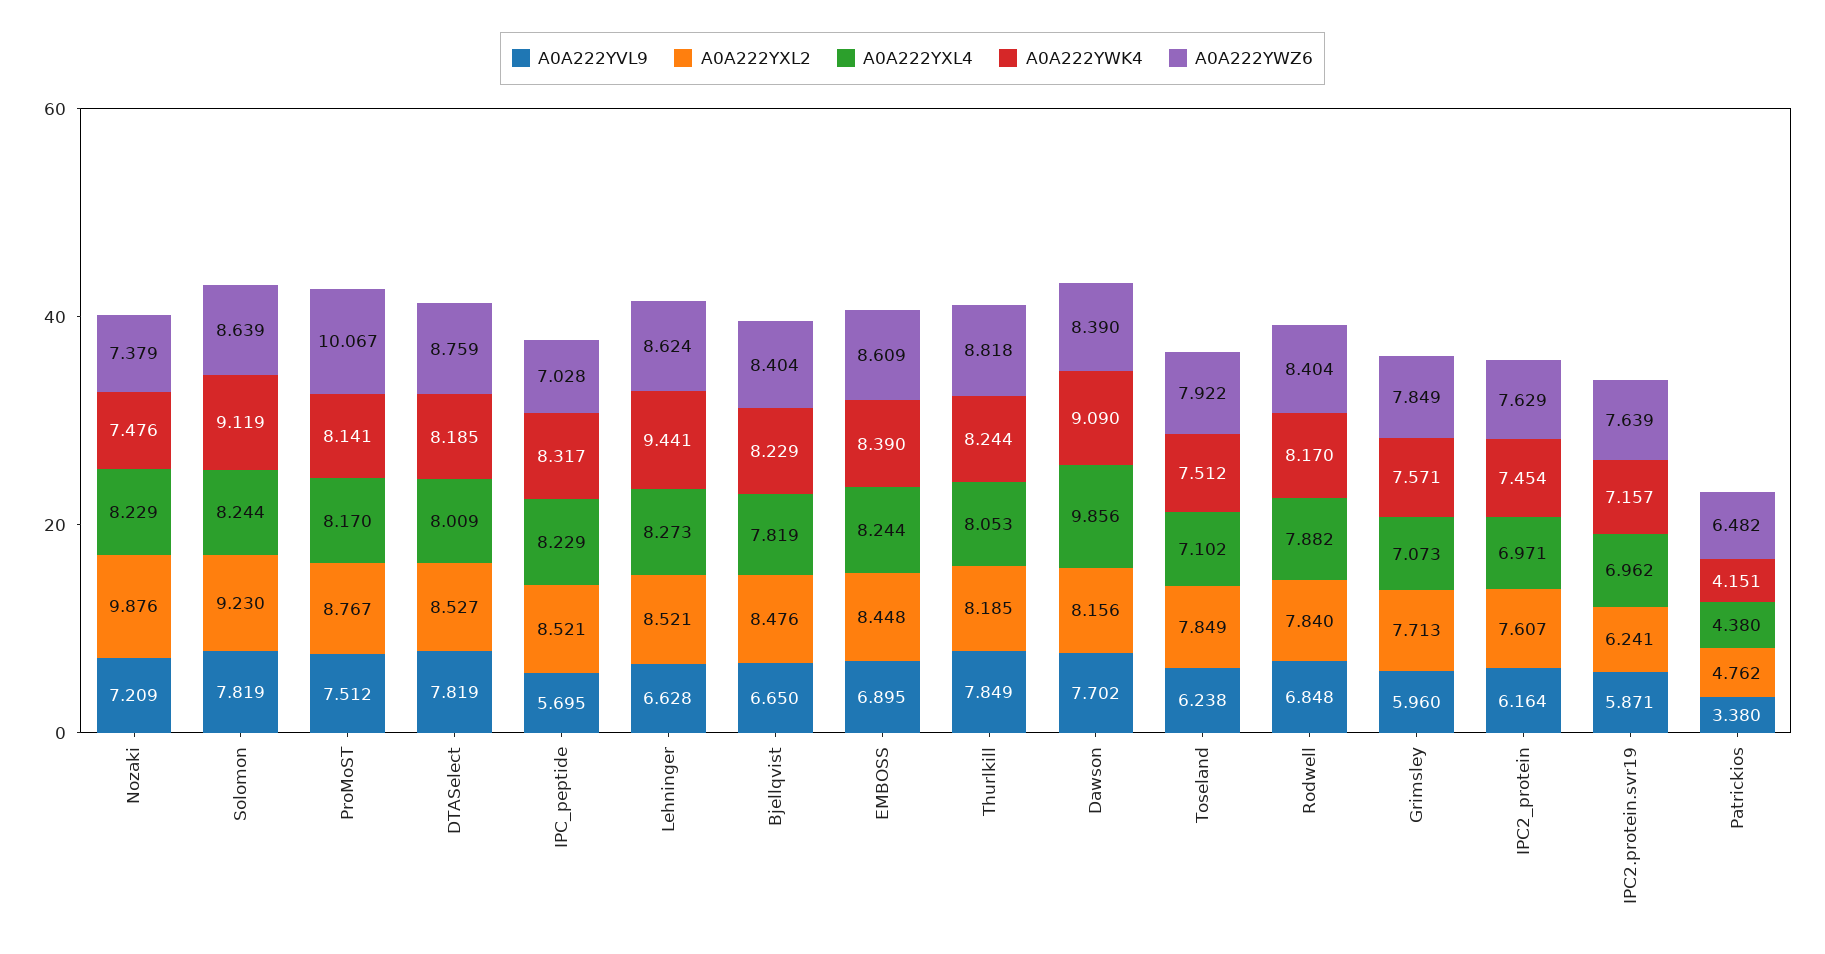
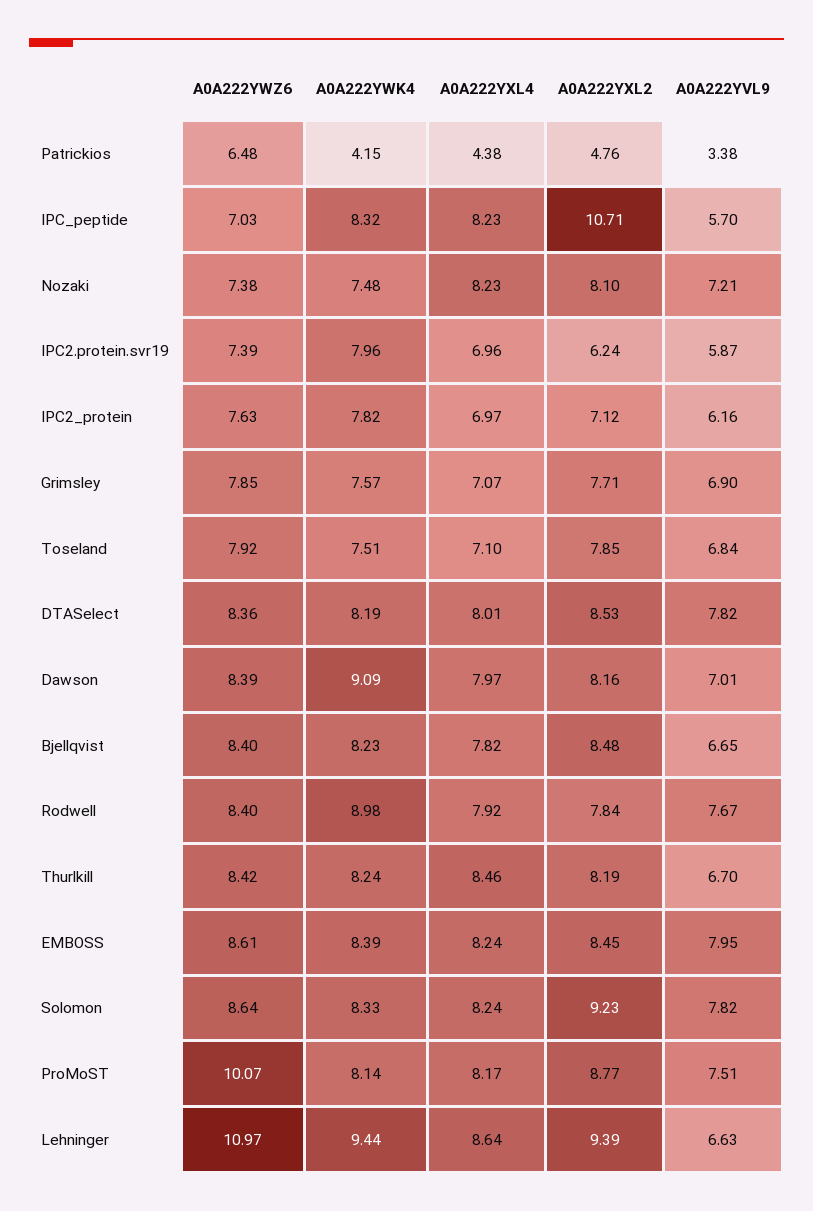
  {
    "A0A222YVL9": {
      "Nozaki": 7.209,
      "Solomon": 7.819,
      "ProMoST": 7.512,
      "DTASelect": 7.819,
      "IPC_peptide": 5.695,
      "Lehninger": 6.628,
      "Bjellqvist": 6.65,
-     "EMBOSS": 6.895,
+     "EMBOSS": 7.95,
-     "Thurlkill": 7.849,
+     "Thurlkill": 6.7,
-     "Dawson": 7.702,
+     "Dawson": 7.01,
-     "Toseland": 6.238,
+     "Toseland": 6.84,
-     "Rodwell": 6.848,
+     "Rodwell": 7.67,
-     "Grimsley": 5.96,
+     "Grimsley": 6.9,
      "IPC2_protein": 6.164,
      "IPC2.protein.svr19": 5.871,
      "Patrickios": 3.38
    },
    "A0A222YXL2": {
-     "Nozaki": 9.876,
+     "Nozaki": 8.1,
      "Solomon": 9.23,
      "ProMoST": 8.767,
      "DTASelect": 8.527,
-     "IPC_peptide": 8.521,
+     "IPC_peptide": 10.71,
-     "Lehninger": 8.521,
+     "Lehninger": 9.39,
      "Bjellqvist": 8.476,
      "EMBOSS": 8.448,
      "Thurlkill": 8.185,
      "Dawson": 8.156,
      "Toseland": 7.849,
      "Rodwell": 7.84,
      "Grimsley": 7.713,
-     "IPC2_protein": 7.607,
+     "IPC2_protein": 7.12,
      "IPC2.protein.svr19": 6.241,
      "Patrickios": 4.762
    },
    "A0A222YXL4": {
      "Nozaki": 8.229,
      "Solomon": 8.244,
      "ProMoST": 8.17,
      "DTASelect": 8.009,
      "IPC_peptide": 8.229,
-     "Lehninger": 8.273,
+     "Lehninger": 8.64,
      "Bjellqvist": 7.819,
      "EMBOSS": 8.244,
-     "Thurlkill": 8.053,
+     "Thurlkill": 8.46,
-     "Dawson": 9.856,
+     "Dawson": 7.97,
      "Toseland": 7.102,
-     "Rodwell": 7.882,
+     "Rodwell": 7.92,
      "Grimsley": 7.073,
      "IPC2_protein": 6.971,
      "IPC2.protein.svr19": 6.962,
      "Patrickios": 4.38
    },
    "A0A222YWK4": {
      "Nozaki": 7.476,
-     "Solomon": 9.119,
+     "Solomon": 8.33,
      "ProMoST": 8.141,
      "DTASelect": 8.185,
      "IPC_peptide": 8.317,
      "Lehninger": 9.441,
      "Bjellqvist": 8.229,
      "EMBOSS": 8.39,
      "Thurlkill": 8.244,
      "Dawson": 9.09,
      "Toseland": 7.512,
-     "Rodwell": 8.17,
+     "Rodwell": 8.98,
      "Grimsley": 7.571,
-     "IPC2_protein": 7.454,
+     "IPC2_protein": 7.82,
-     "IPC2.protein.svr19": 7.157,
+     "IPC2.protein.svr19": 7.96,
      "Patrickios": 4.151
    },
    "A0A222YWZ6": {
      "Nozaki": 7.379,
      "Solomon": 8.639,
      "ProMoST": 10.067,
-     "DTASelect": 8.759,
+     "DTASelect": 8.36,
      "IPC_peptide": 7.028,
-     "Lehninger": 8.624,
+     "Lehninger": 10.97,
      "Bjellqvist": 8.404,
      "EMBOSS": 8.609,
-     "Thurlkill": 8.818,
+     "Thurlkill": 8.42,
      "Dawson": 8.39,
      "Toseland": 7.922,
      "Rodwell": 8.404,
      "Grimsley": 7.849,
      "IPC2_protein": 7.629,
-     "IPC2.protein.svr19": 7.639,
+     "IPC2.protein.svr19": 7.39,
      "Patrickios": 6.482
    }
  }

